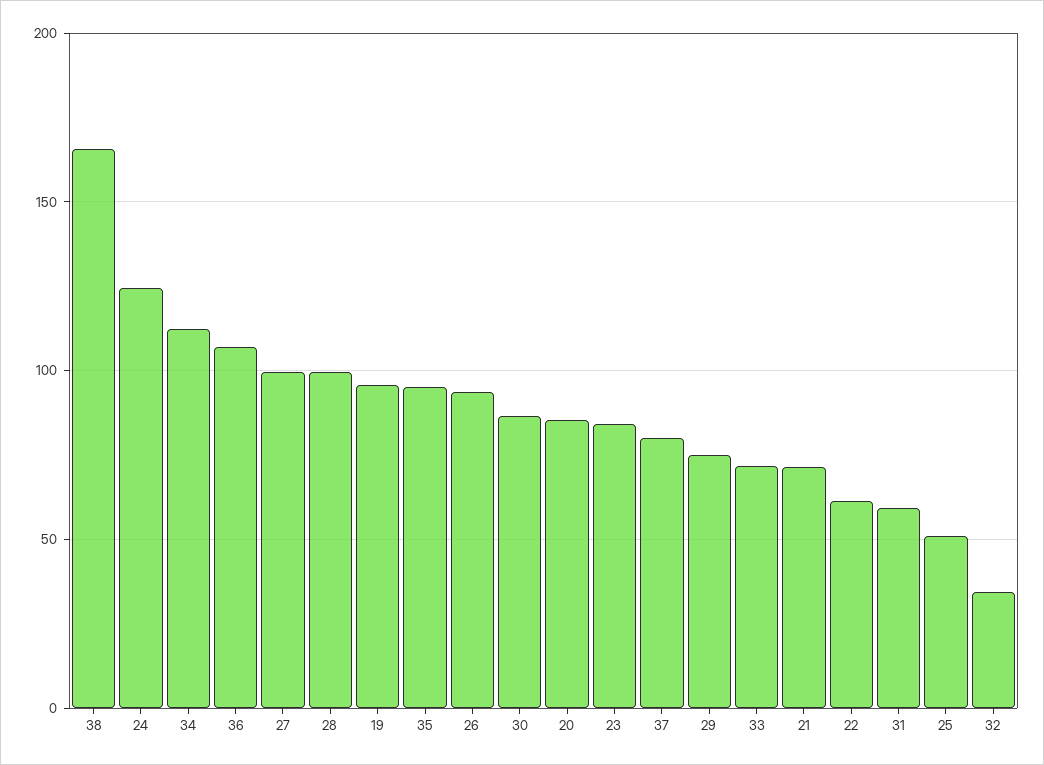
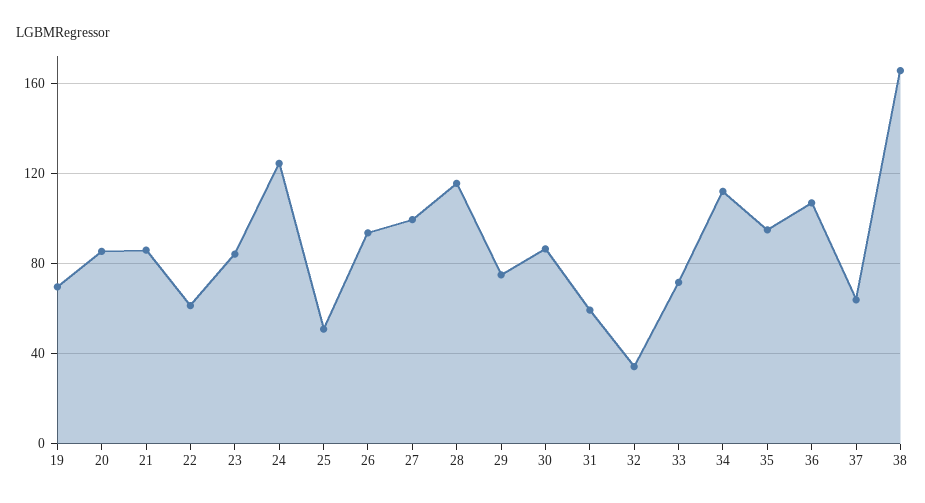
  {
    "38": 165,
    "24": 125,
    "34": 110,
    "36": 105,
    "27": 100,
-   "28": 100,
+   "28": 115,
-   "19": 95,
+   "19": 70,
    "35": 95,
    "26": 95,
    "30": 85,
    "20": 85,
    "23": 85,
-   "37": 80,
+   "37": 65,
    "29": 75,
    "33": 70,
-   "21": 70,
+   "21": 85,
    "22": 60,
    "31": 60,
    "25": 50,
    "32": 35
  }

